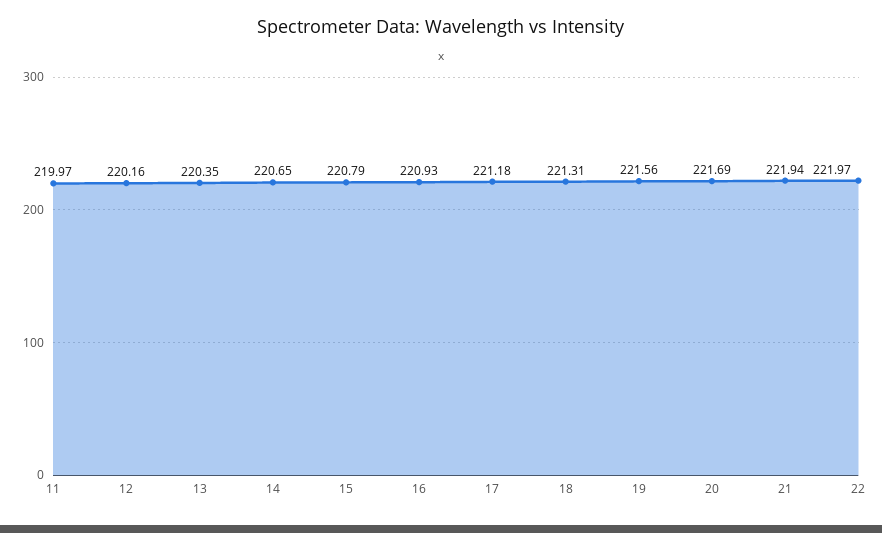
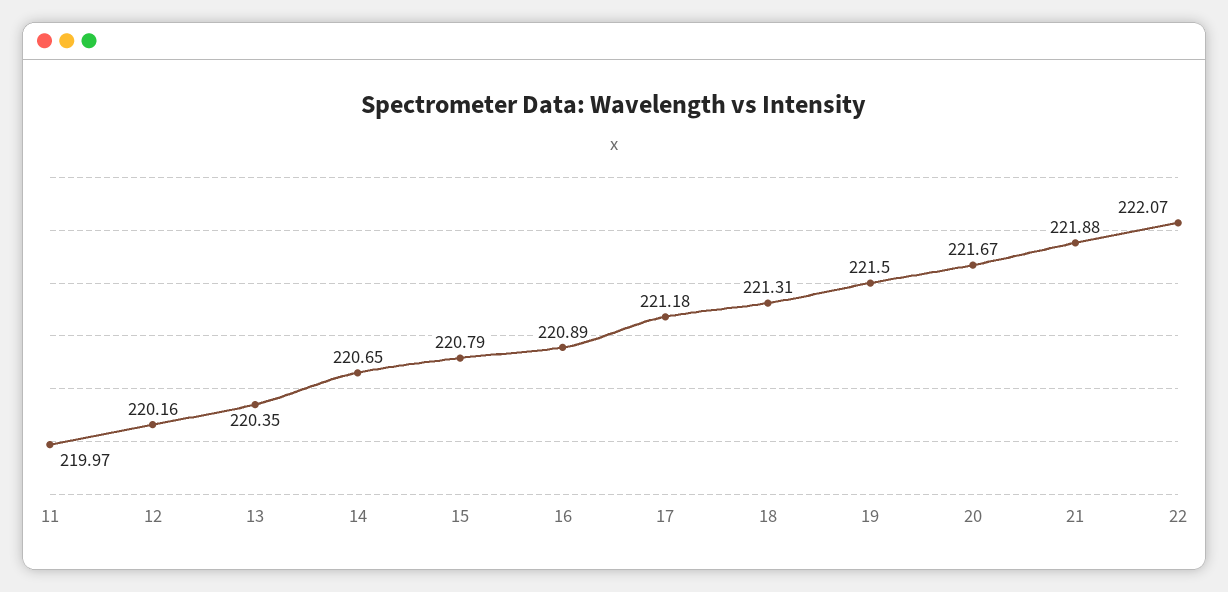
  {
    "11": 219.97,
    "12": 220.16,
    "13": 220.35,
    "14": 220.65,
    "15": 220.79,
-   "16": 220.93,
+   "16": 220.89,
    "17": 221.18,
    "18": 221.31,
-   "19": 221.56,
+   "19": 221.5,
-   "20": 221.69,
+   "20": 221.67,
-   "21": 221.94,
+   "21": 221.88,
-   "22": 221.97
+   "22": 222.07
  }

